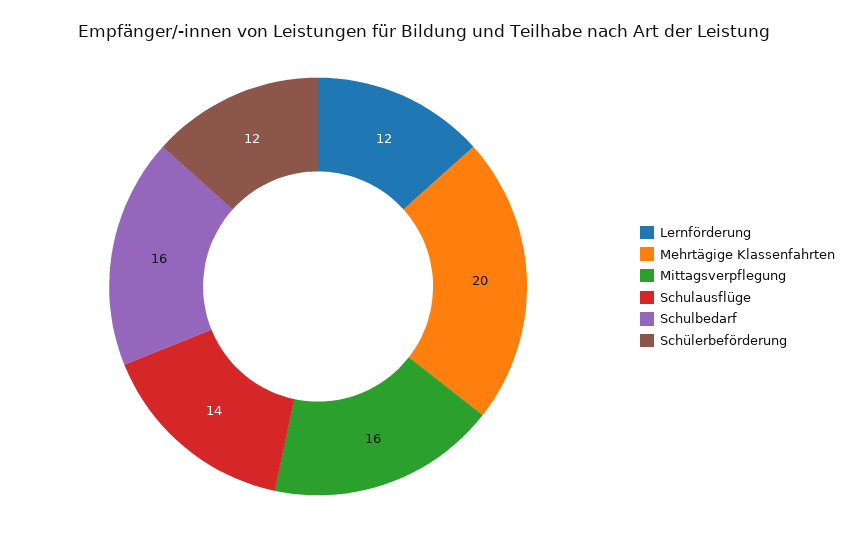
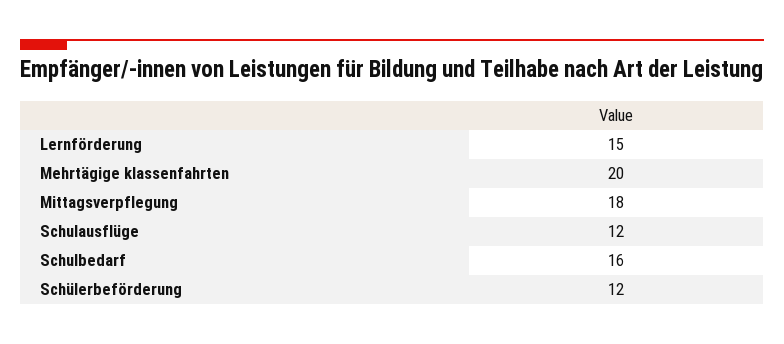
  {
-   "Lernförderung": 12,
+   "Lernförderung": 15,
    "Mehrtägige Klassenfahrten": 20,
-   "Mittagsverpflegung": 16,
+   "Mittagsverpflegung": 18,
-   "Schulausflüge": 14,
+   "Schulausflüge": 12,
    "Schulbedarf": 16,
    "Schülerbeförderung": 12
  }

